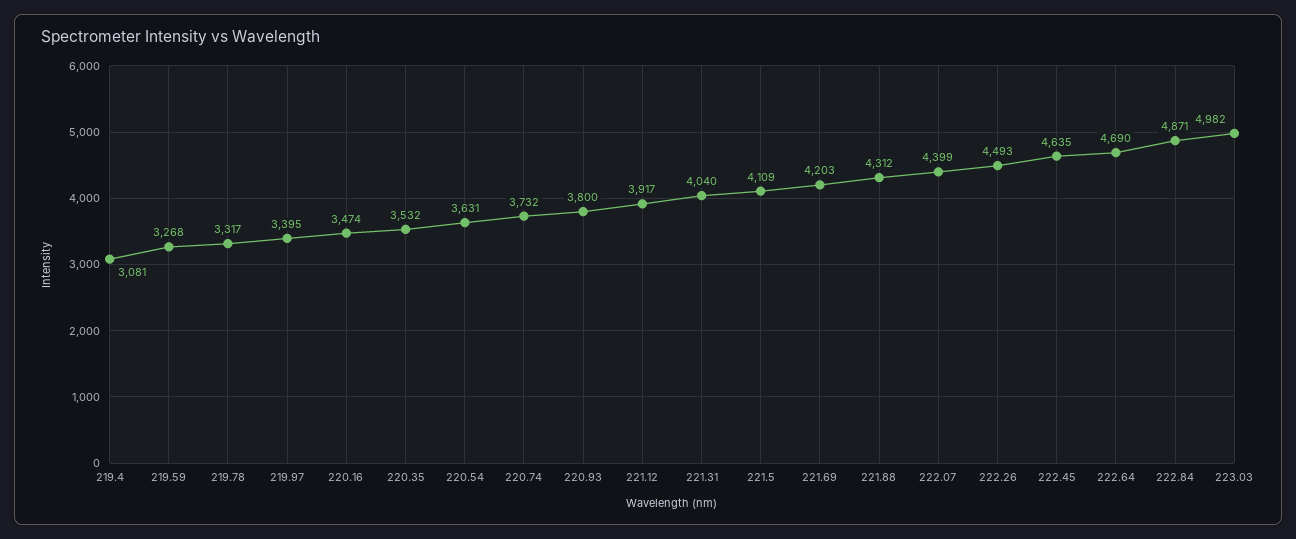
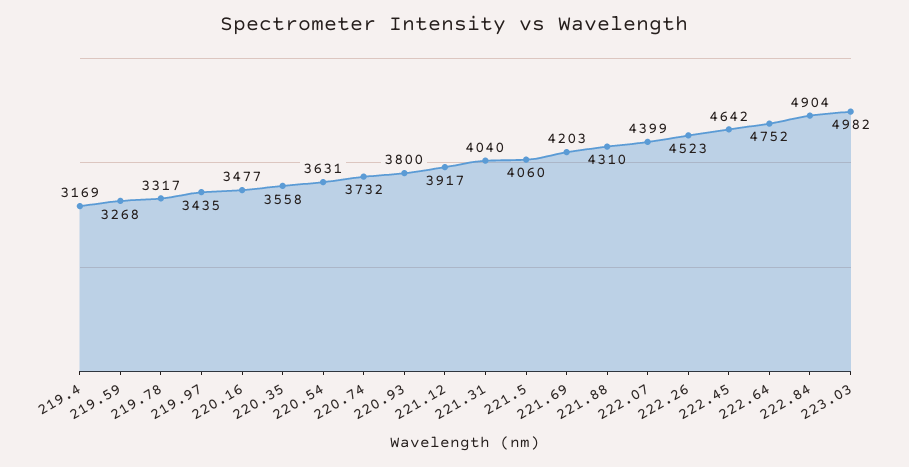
  {
-   "219.4": 3081,
+   "219.4": 3169,
    "219.59": 3268,
    "219.78": 3317,
-   "219.97": 3395,
+   "219.97": 3435,
-   "220.16": 3474,
+   "220.16": 3477,
-   "220.35": 3532,
+   "220.35": 3558,
    "220.54": 3631,
    "220.74": 3732,
    "220.93": 3800,
    "221.12": 3917,
    "221.31": 4040,
-   "221.5": 4109,
+   "221.5": 4060,
    "221.69": 4203,
-   "221.88": 4312,
+   "221.88": 4310,
    "222.07": 4399,
-   "222.26": 4493,
+   "222.26": 4523,
-   "222.45": 4635,
+   "222.45": 4642,
-   "222.64": 4690,
+   "222.64": 4752,
-   "222.84": 4871,
+   "222.84": 4904,
    "223.03": 4982
  }

